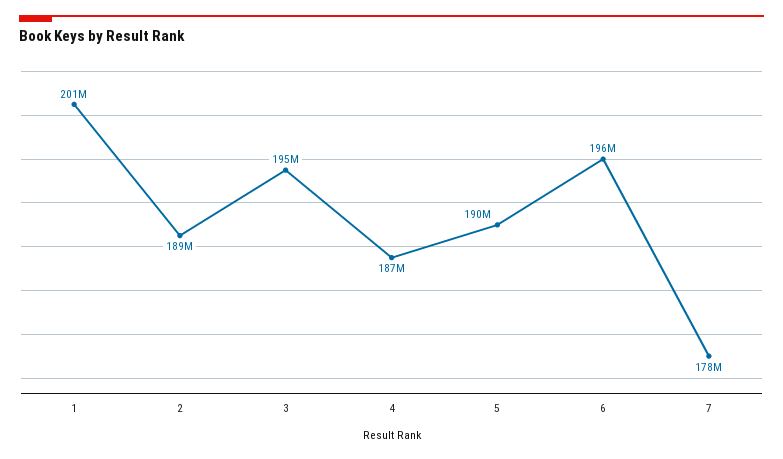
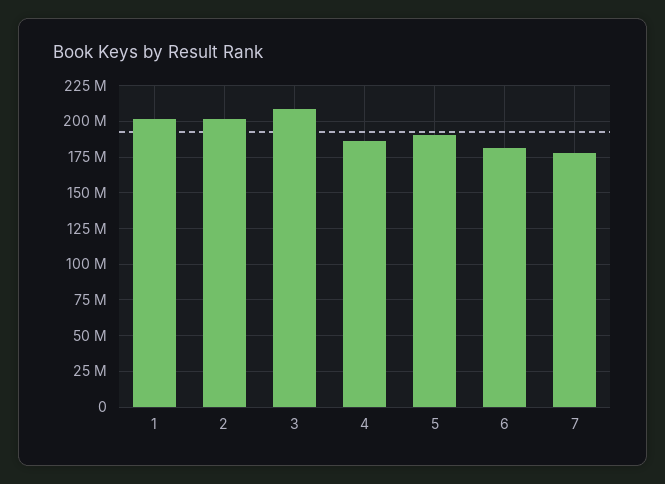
  {
    "1": 201000000,
-   "2": 189000000,
+   "2": 200000000,
-   "3": 195000000,
+   "3": 210000000,
    "4": 187000000,
    "5": 190000000,
-   "6": 196000000,
+   "6": 180000000,
    "7": 178000000
  }

